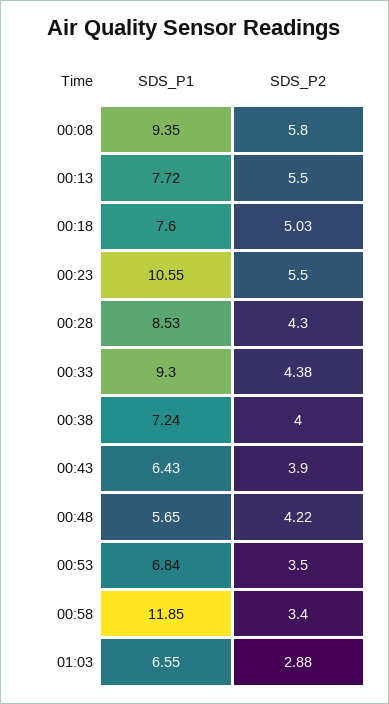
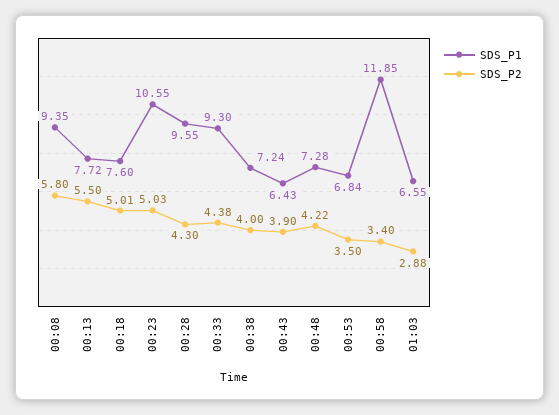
  {
    "SDS_P1": {
      "00:08": 9.35,
      "00:13": 7.72,
      "00:18": 7.6,
      "00:23": 10.55,
-     "00:28": 8.53,
+     "00:28": 9.55,
      "00:33": 9.3,
      "00:38": 7.24,
      "00:43": 6.43,
-     "00:48": 5.65,
+     "00:48": 7.28,
      "00:53": 6.84,
      "00:58": 11.85,
      "01:03": 6.55
    },
    "SDS_P2": {
      "00:08": 5.8,
      "00:13": 5.5,
-     "00:18": 5.03,
+     "00:18": 5.01,
-     "00:23": 5.5,
+     "00:23": 5.03,
      "00:28": 4.3,
      "00:33": 4.38,
      "00:38": 4,
      "00:43": 3.9,
      "00:48": 4.22,
      "00:53": 3.5,
      "00:58": 3.4,
      "01:03": 2.88
    }
  }

